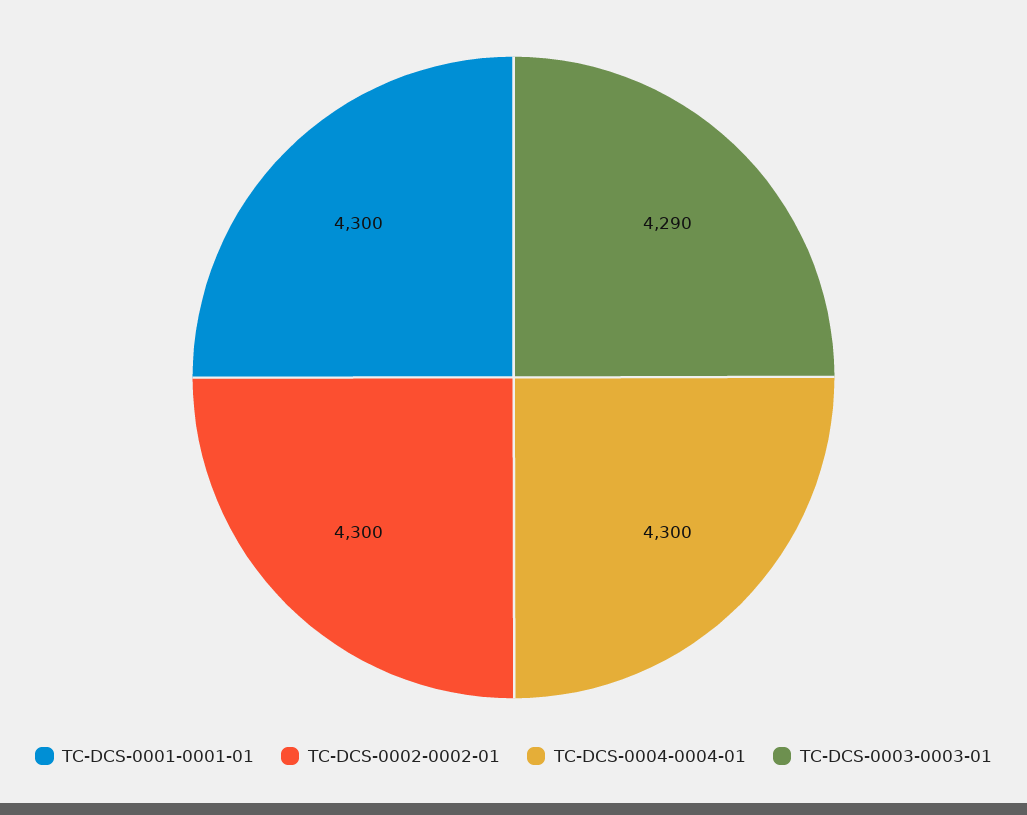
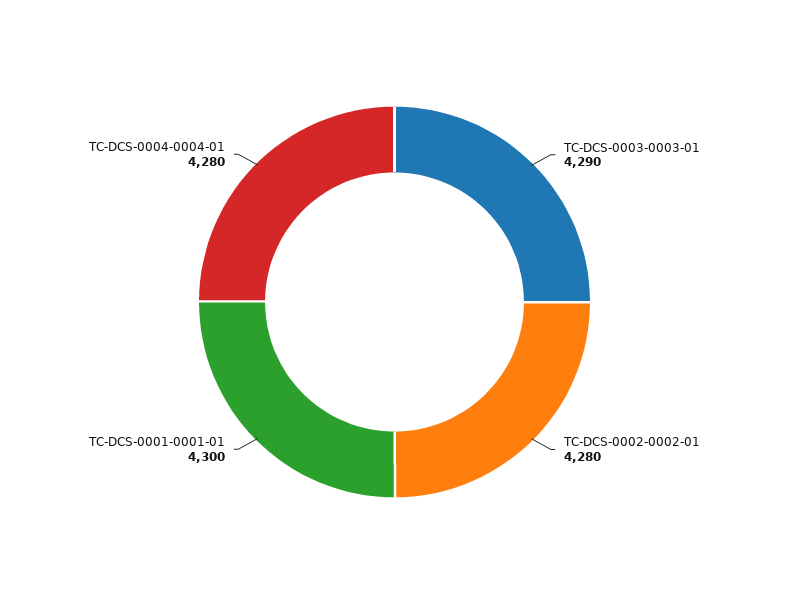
  {
    "TC-DCS-0001-0001-01": 4300,
-   "TC-DCS-0002-0002-01": 4300,
+   "TC-DCS-0002-0002-01": 4280,
-   "TC-DCS-0004-0004-01": 4300,
+   "TC-DCS-0004-0004-01": 4280,
    "TC-DCS-0003-0003-01": 4290
  }

